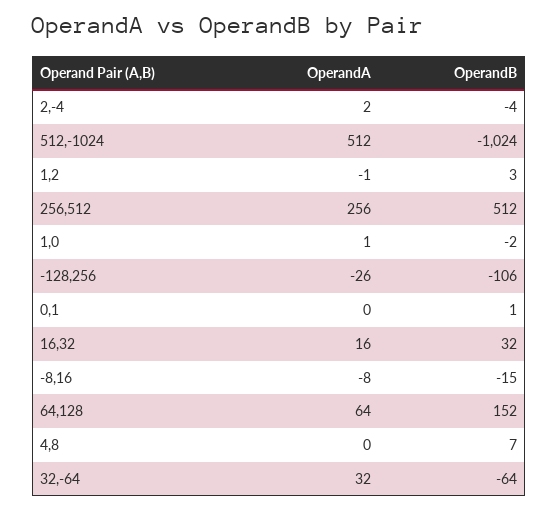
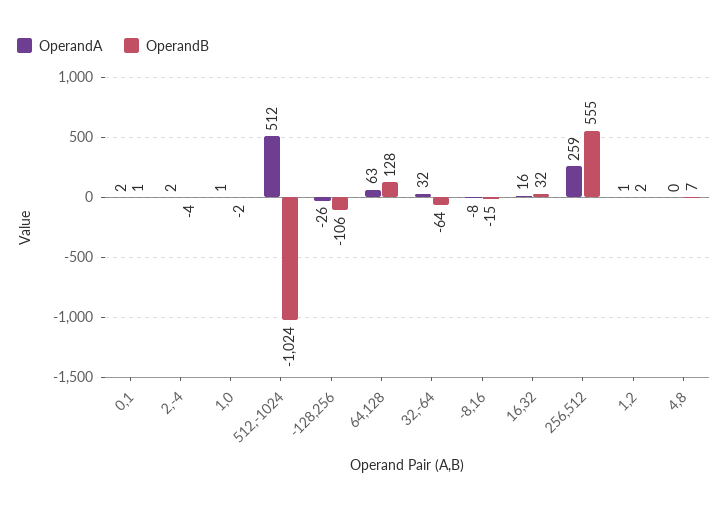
  {
    "OperandA": {
      "2,-4": 2,
      "512,-1024": 512,
-     "1,2": -1,
+     "1,2": 1,
-     "256,512": 256,
+     "256,512": 259,
      "1,0": 1,
      "-128,256": -26,
-     "0,1": 0,
+     "0,1": 2,
      "16,32": 16,
      "-8,16": -8,
-     "64,128": 64,
+     "64,128": 63,
      "4,8": 0,
      "32,-64": 32
    },
    "OperandB": {
      "2,-4": -4,
      "512,-1024": -1024,
-     "1,2": 3,
+     "1,2": 2,
-     "256,512": 512,
+     "256,512": 555,
      "1,0": -2,
      "-128,256": -106,
      "0,1": 1,
      "16,32": 32,
      "-8,16": -15,
-     "64,128": 152,
+     "64,128": 128,
      "4,8": 7,
      "32,-64": -64
    }
  }

